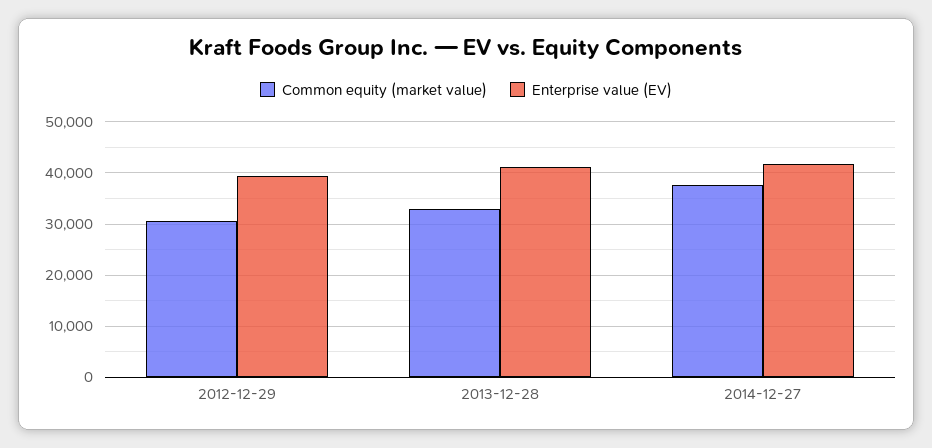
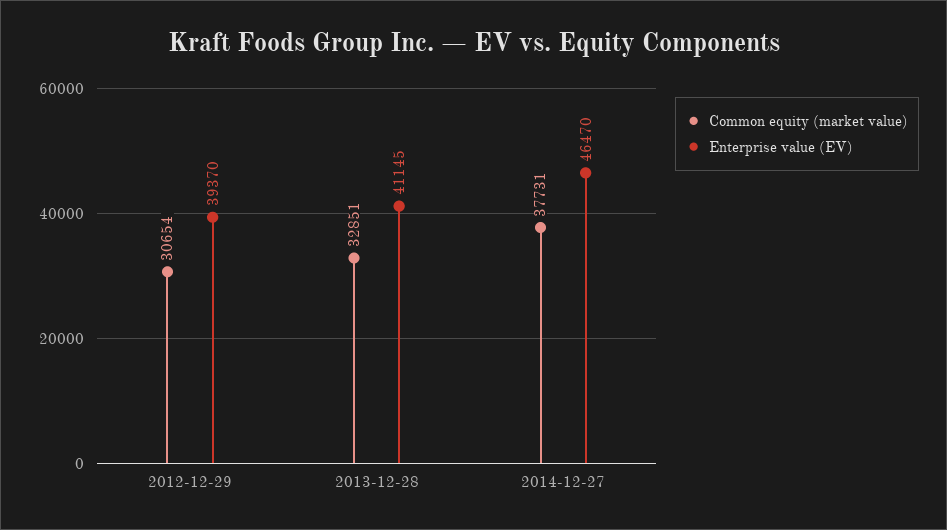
  {
    "Common equity (market value)": {
      "2012-12-29": 30654,
      "2013-12-28": 32851,
      "2014-12-27": 37731
    },
    "Enterprise value (EV)": {
      "2012-12-29": 39370,
      "2013-12-28": 41145,
-     "2014-12-27": 42000
+     "2014-12-27": 46470
    }
  }

